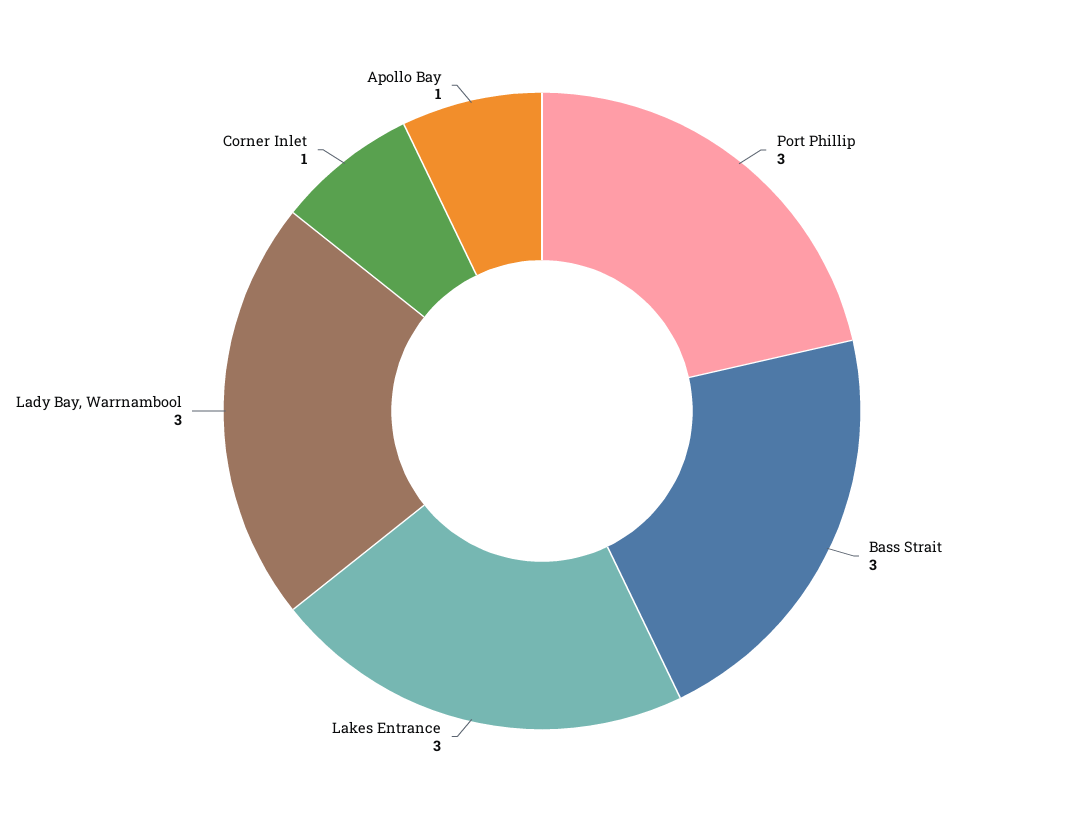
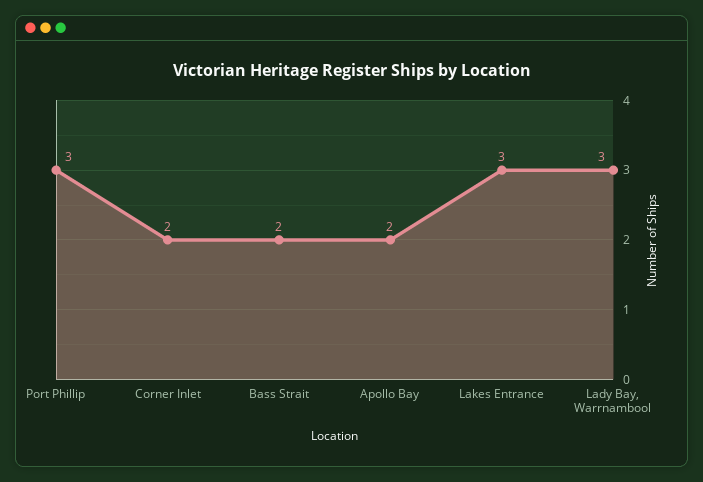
  {
    "Port Phillip": 3,
-   "Bass Strait": 3,
+   "Bass Strait": 2,
    "Lakes Entrance": 3,
    "Lady Bay, Warrnambool": 3,
-   "Corner Inlet": 1,
+   "Corner Inlet": 2,
-   "Apollo Bay": 1
+   "Apollo Bay": 2
  }

